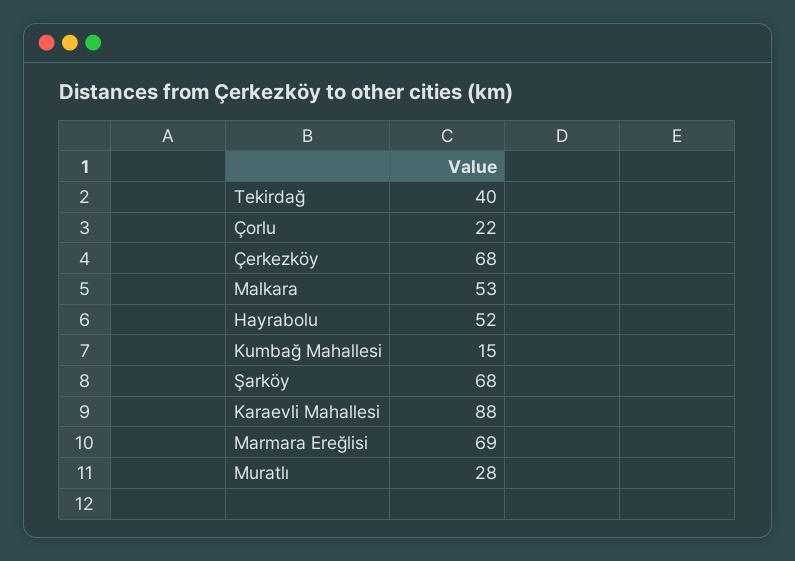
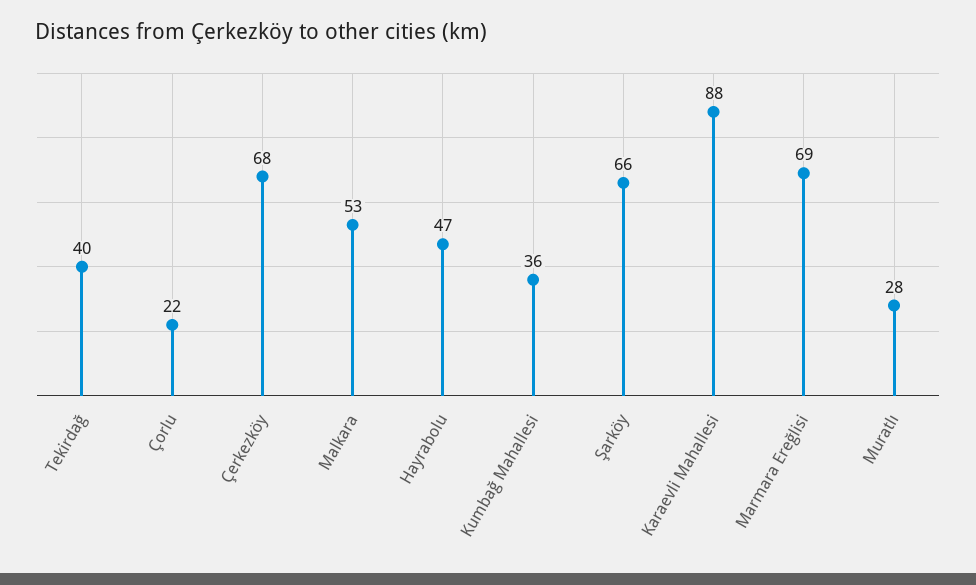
  {
    "Tekirdağ": 40,
    "Çorlu": 22,
    "Çerkezköy": 68,
    "Malkara": 53,
-   "Hayrabolu": 52,
+   "Hayrabolu": 47,
-   "Kumbağ Mahallesi": 15,
+   "Kumbağ Mahallesi": 36,
-   "Şarköy": 68,
+   "Şarköy": 66,
    "Karaevli Mahallesi": 88,
    "Marmara Ereğlisi": 69,
    "Muratlı": 28
  }

